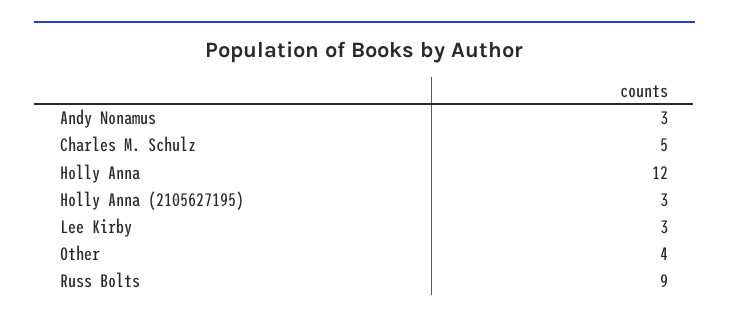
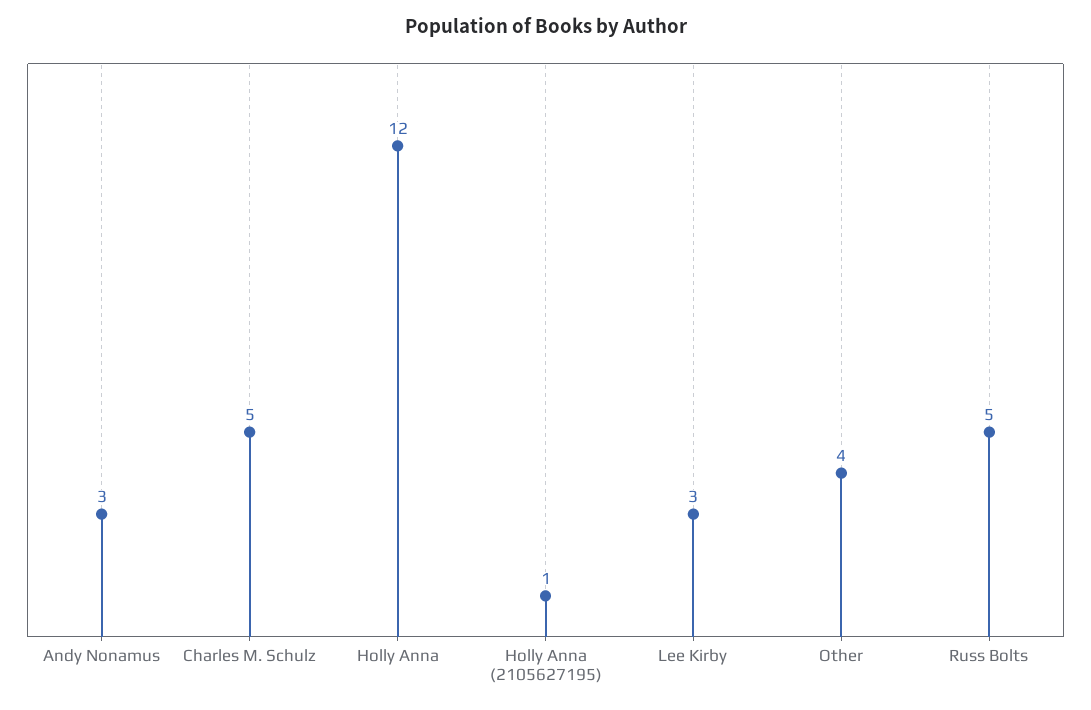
  {
    "Andy Nonamus": 3,
    "Charles M. Schulz": 5,
    "Holly Anna": 12,
-   "Holly Anna (2105627195)": 3,
+   "Holly Anna (2105627195)": 1,
    "Lee Kirby": 3,
    "Other": 4,
-   "Russ Bolts": 9
+   "Russ Bolts": 5
  }

